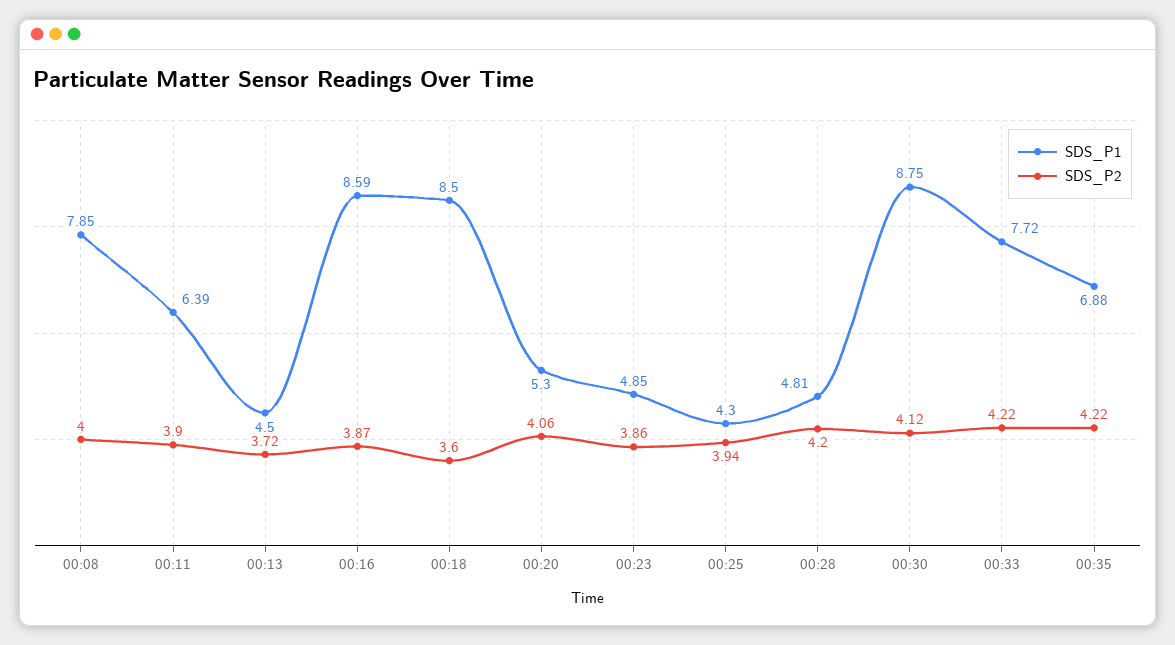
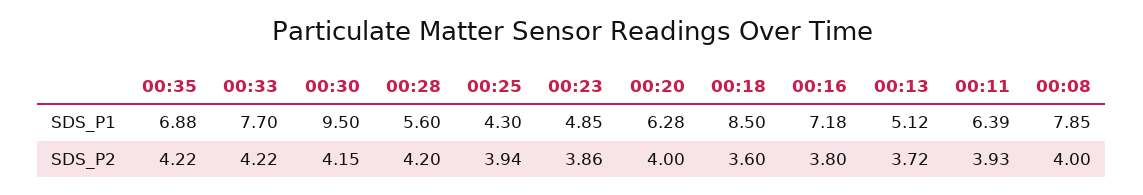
  {
    "SDS_P1": {
      "00:08": 7.85,
      "00:11": 6.39,
-     "00:13": 4.5,
+     "00:13": 5.12,
-     "00:16": 8.59,
+     "00:16": 7.18,
      "00:18": 8.5,
-     "00:20": 5.3,
+     "00:20": 6.28,
      "00:23": 4.85,
      "00:25": 4.3,
-     "00:28": 4.81,
+     "00:28": 5.6,
-     "00:30": 8.75,
+     "00:30": 9.5,
-     "00:33": 7.72,
+     "00:33": 7.7,
      "00:35": 6.88
    },
    "SDS_P2": {
      "00:08": 4,
-     "00:11": 3.9,
+     "00:11": 3.93,
      "00:13": 3.72,
-     "00:16": 3.87,
+     "00:16": 3.8,
      "00:18": 3.6,
-     "00:20": 4.06,
+     "00:20": 4,
      "00:23": 3.86,
      "00:25": 3.94,
      "00:28": 4.2,
-     "00:30": 4.12,
+     "00:30": 4.15,
      "00:33": 4.22,
      "00:35": 4.22
    }
  }

